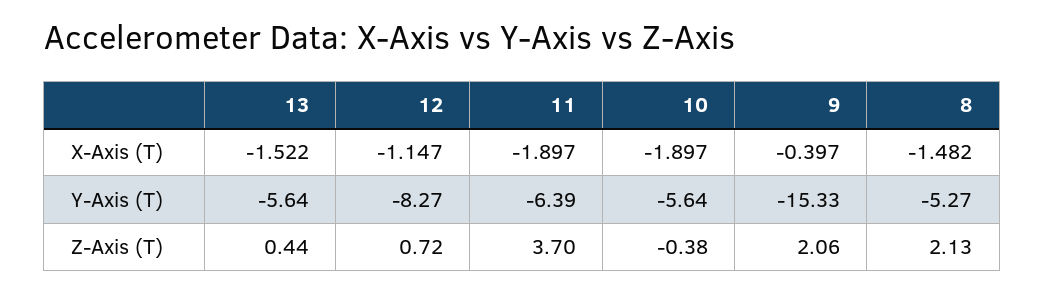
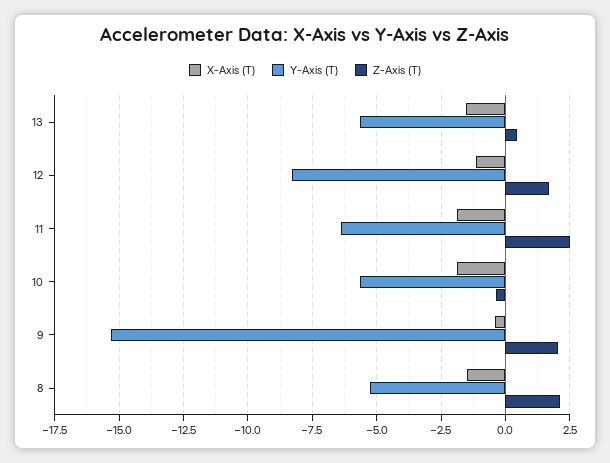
  {
    "X-Axis (T)": {
      "13": -1.522,
      "12": -1.147,
      "11": -1.897,
      "10": -1.897,
      "9": -0.397,
      "8": -1.482
    },
    "Y-Axis (T)": {
      "13": -5.64,
      "12": -8.27,
      "11": -6.39,
      "10": -5.64,
      "9": -15.33,
      "8": -5.27
    },
    "Z-Axis (T)": {
      "13": 0.44,
-     "12": 0.72,
+     "12": 1.75,
-     "11": 3.7,
+     "11": 2.5,
      "10": -0.38,
      "9": 2.06,
      "8": 2.13
    }
  }

